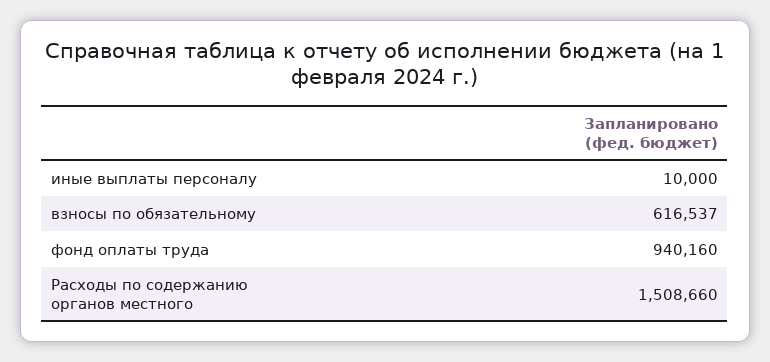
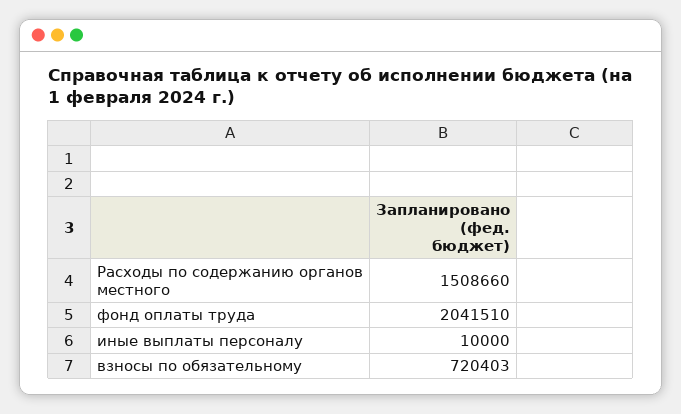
  {
    "иные выплаты персоналу": 10000,
-   "взносы по обязательному": 616537,
+   "взносы по обязательному": 720403,
-   "фонд оплаты труда": 940160,
+   "фонд оплаты труда": 2041510,
    "Расходы по содержанию органов местного": 1508660
  }

